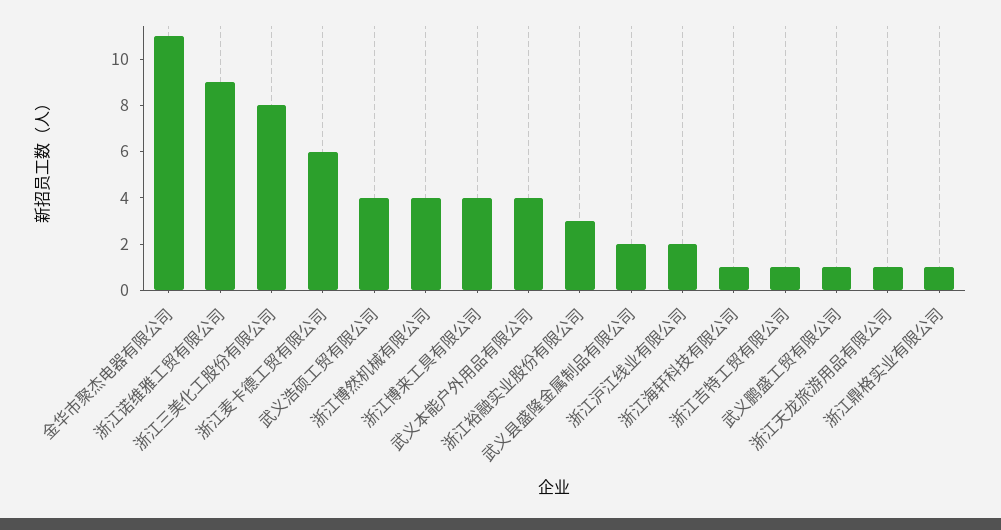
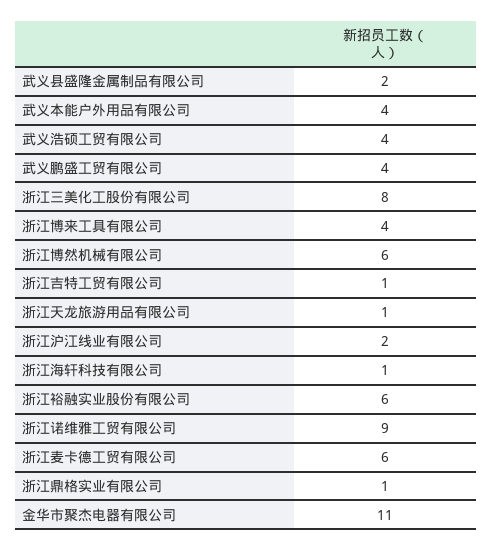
  {
    "金华市聚杰电器有限公司": 11,
    "浙江诺维雅工贸有限公司": 9,
    "浙江三美化工股份有限公司": 8,
    "浙江麦卡德工贸有限公司": 6,
    "武义浩硕工贸有限公司": 4,
-   "浙江博然机械有限公司": 4,
+   "浙江博然机械有限公司": 6,
    "浙江博来工具有限公司": 4,
    "武义本能户外用品有限公司": 4,
-   "浙江裕融实业股份有限公司": 3,
+   "浙江裕融实业股份有限公司": 6,
    "武义县盛隆金属制品有限公司": 2,
    "浙江沪江线业有限公司": 2,
    "浙江海轩科技有限公司": 1,
    "浙江吉特工贸有限公司": 1,
-   "武义鹏盛工贸有限公司": 1,
+   "武义鹏盛工贸有限公司": 4,
    "浙江天龙旅游用品有限公司": 1,
    "浙江鼎格实业有限公司": 1
  }

